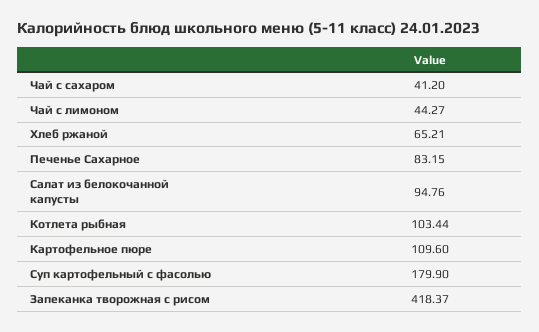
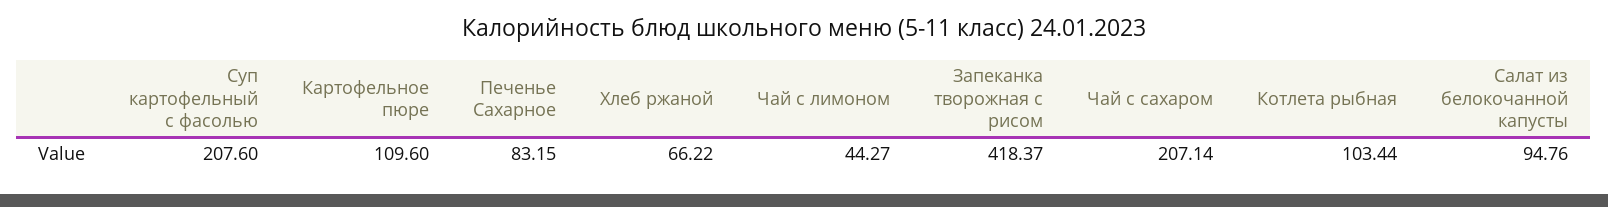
  {
-   "Чай с сахаром": 41.2,
+   "Чай с сахаром": 207.14,
    "Чай с лимоном": 44.27,
-   "Хлеб ржаной": 65.21,
+   "Хлеб ржаной": 66.22,
    "Печенье Сахарное": 83.15,
    "Салат из белокочанной капусты": 94.76,
    "Котлета рыбная": 103.44,
    "Картофельное пюре": 109.6,
-   "Суп картофельный с фасолью": 179.9,
+   "Суп картофельный с фасолью": 207.6,
    "Запеканка творожная с рисом": 418.37
  }

